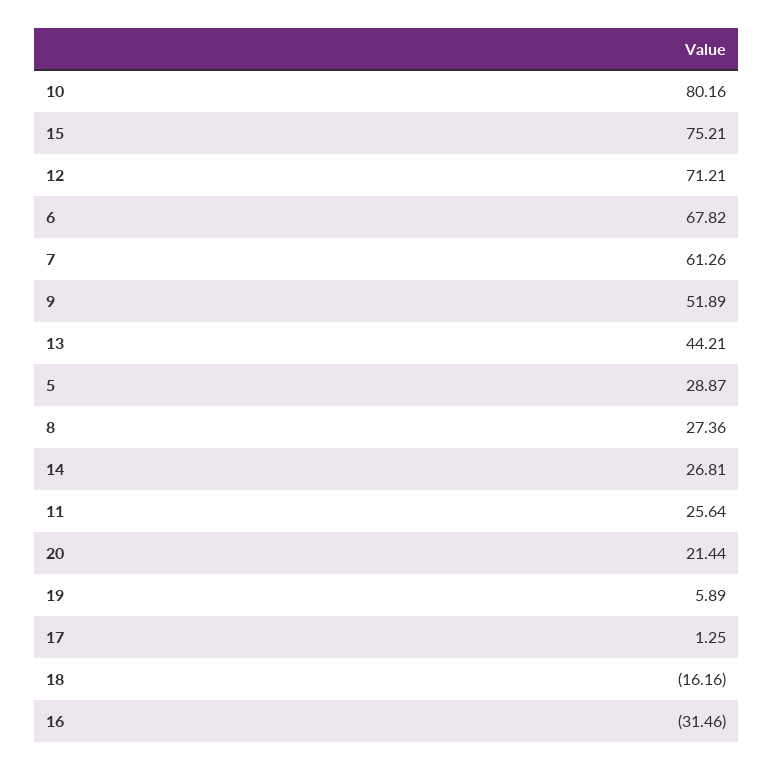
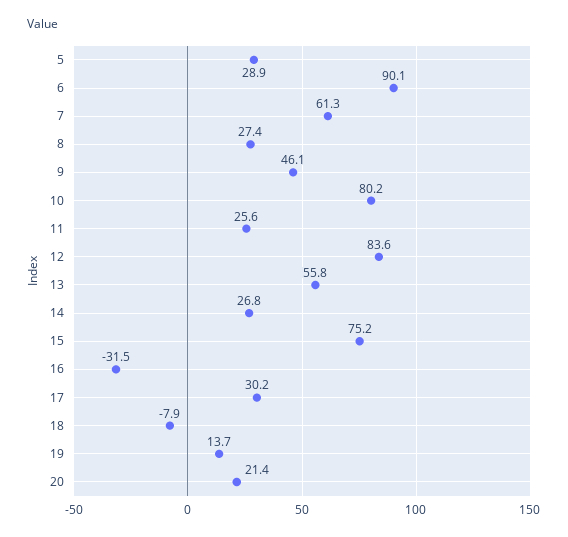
  {
    "10": 80.16,
    "15": 75.21,
-   "12": 71.21,
+   "12": 83.6,
-   "6": 67.82,
+   "6": 90.1,
    "7": 61.26,
-   "9": 51.89,
+   "9": 46.1,
-   "13": 44.21,
+   "13": 55.8,
    "5": 28.87,
    "8": 27.36,
    "14": 26.81,
    "11": 25.64,
    "20": 21.44,
-   "19": 5.89,
+   "19": 13.7,
-   "17": 1.25,
+   "17": 30.2,
-   "18": -16.16,
+   "18": -7.9,
    "16": -31.46
  }

